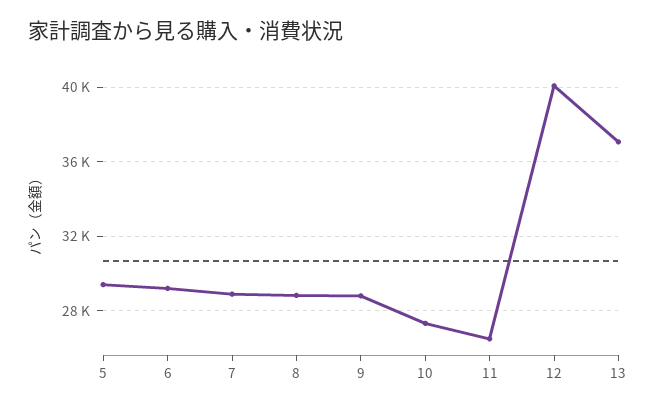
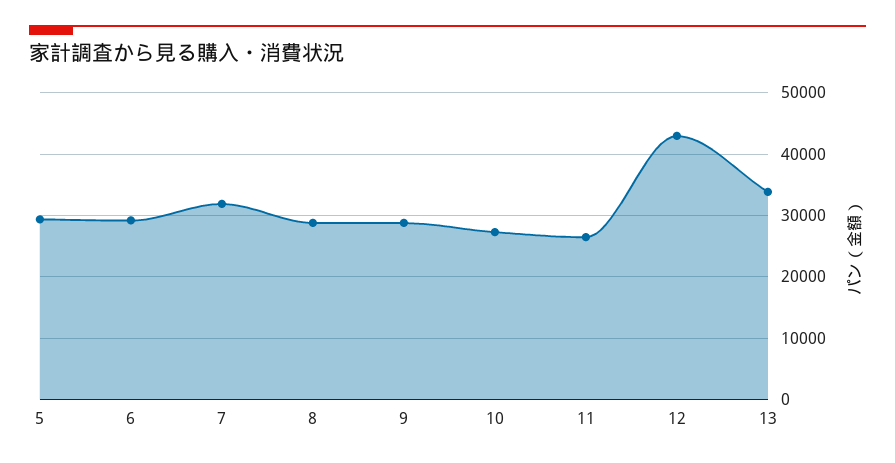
  {
    "5": 29500,
    "6": 29000,
-   "7": 29000,
+   "7": 32000,
    "8": 29000,
    "9": 29000,
    "10": 27500,
    "11": 26500,
-   "12": 40000,
+   "12": 43000,
-   "13": 37000
+   "13": 34000
  }

